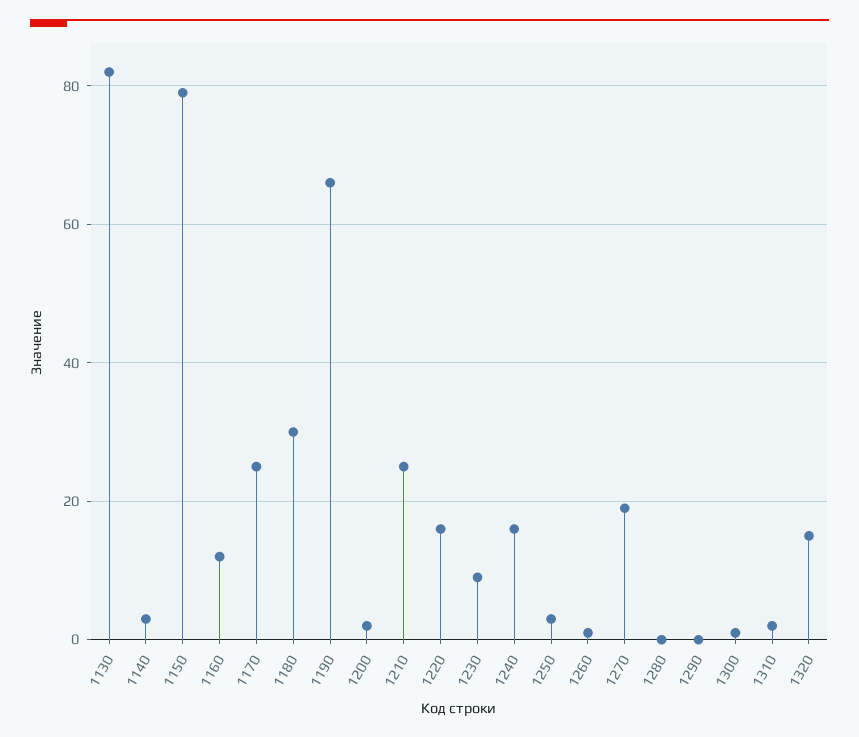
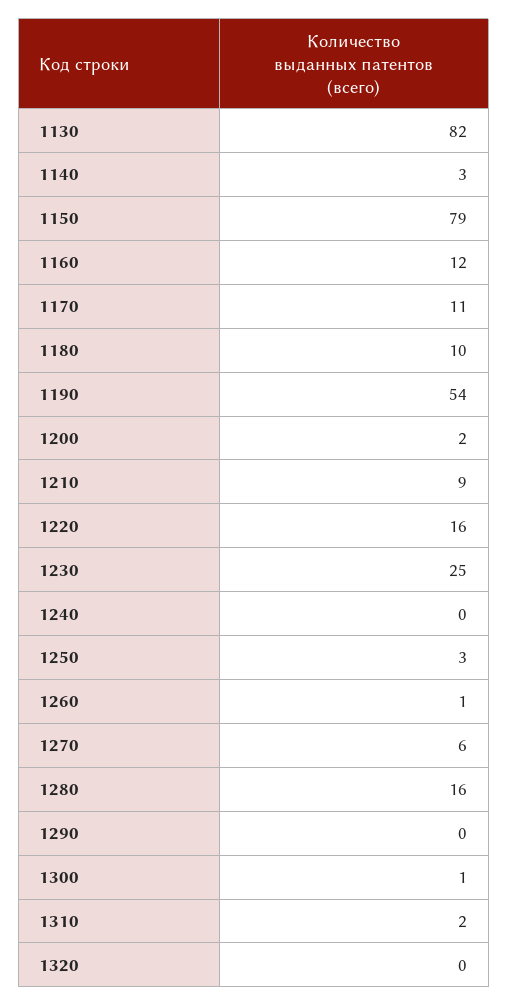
  {
    "1130": 82,
    "1140": 3,
    "1150": 79,
    "1160": 12,
-   "1170": 25,
+   "1170": 11,
-   "1180": 30,
+   "1180": 10,
-   "1190": 65,
+   "1190": 54,
    "1200": 2,
-   "1210": 25,
+   "1210": 9,
    "1220": 16,
-   "1230": 10,
+   "1230": 25,
-   "1240": 15,
+   "1240": 0,
    "1250": 3,
    "1260": 1,
-   "1270": 20,
+   "1270": 6,
-   "1280": 0,
+   "1280": 16,
    "1290": 0,
    "1300": 1,
    "1310": 2,
-   "1320": 15
+   "1320": 0
  }

